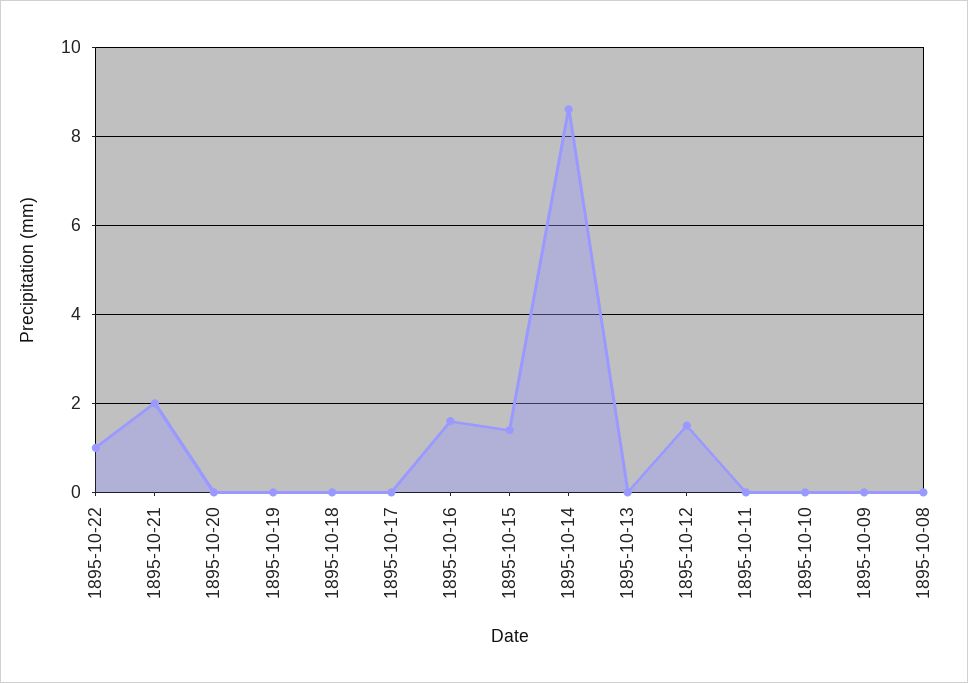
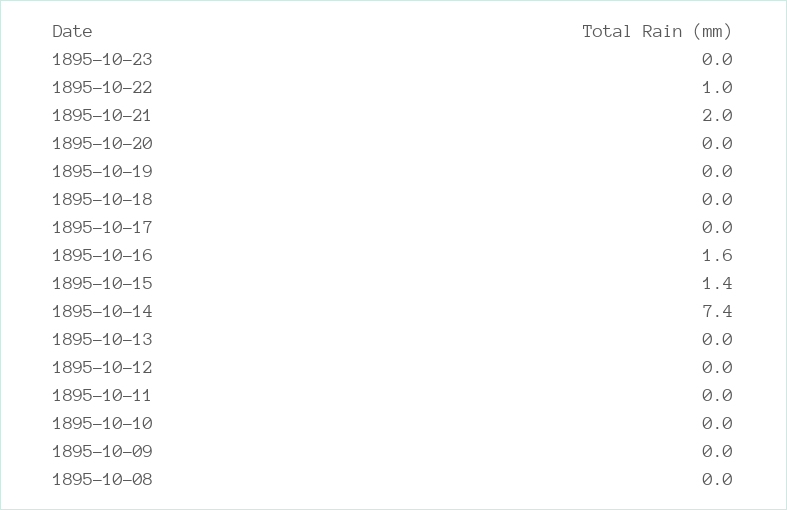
  {
    "1895-10-22": 1,
    "1895-10-21": 2,
    "1895-10-20": 0,
    "1895-10-19": 0,
    "1895-10-18": 0,
    "1895-10-17": 0,
    "1895-10-16": 1.6,
    "1895-10-15": 1.4,
-   "1895-10-14": 8.5,
+   "1895-10-14": 7.4,
    "1895-10-13": 0,
-   "1895-10-12": 1.5,
+   "1895-10-12": 0,
    "1895-10-11": 0,
    "1895-10-10": 0,
    "1895-10-09": 0,
-   "1895-10-08": 0
+   "1895-10-08": 0,
+   "1895-10-23": 0
  }

